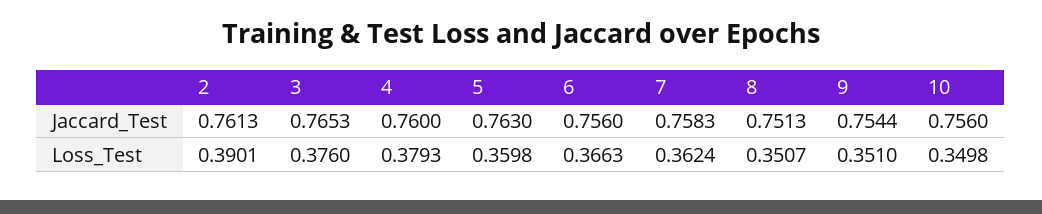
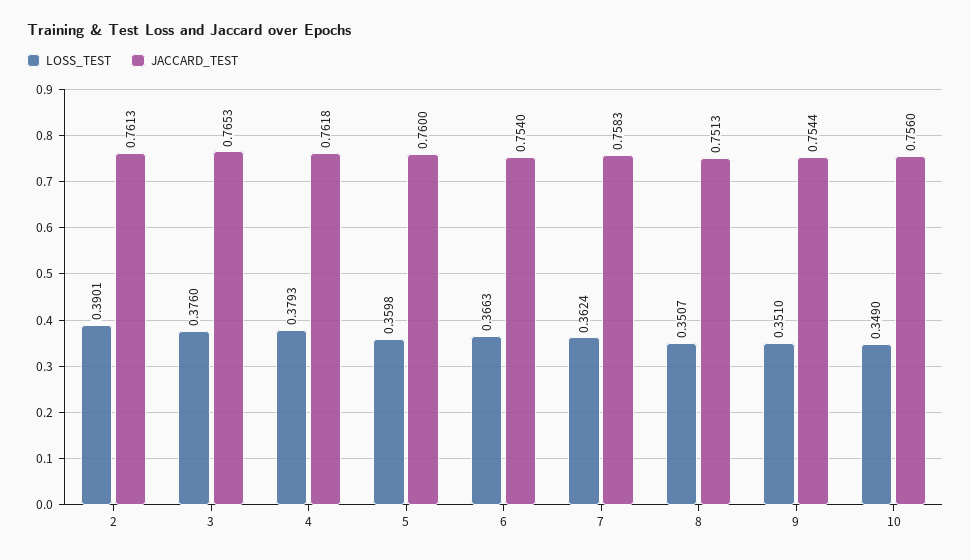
  {
    "Jaccard_Test": {
      "2": 0.7613,
      "3": 0.7653,
-     "4": 0.76,
+     "4": 0.7618,
-     "5": 0.763,
+     "5": 0.76,
-     "6": 0.756,
+     "6": 0.754,
      "7": 0.7583,
      "8": 0.7513,
      "9": 0.7544,
      "10": 0.756
    },
    "Loss_Test": {
      "2": 0.3901,
      "3": 0.376,
      "4": 0.3793,
      "5": 0.3598,
      "6": 0.3663,
      "7": 0.3624,
      "8": 0.3507,
      "9": 0.351,
-     "10": 0.3498
+     "10": 0.349
    }
  }

